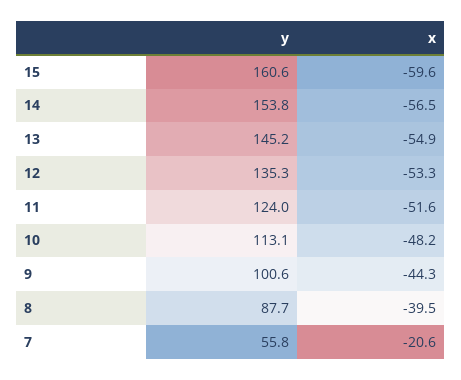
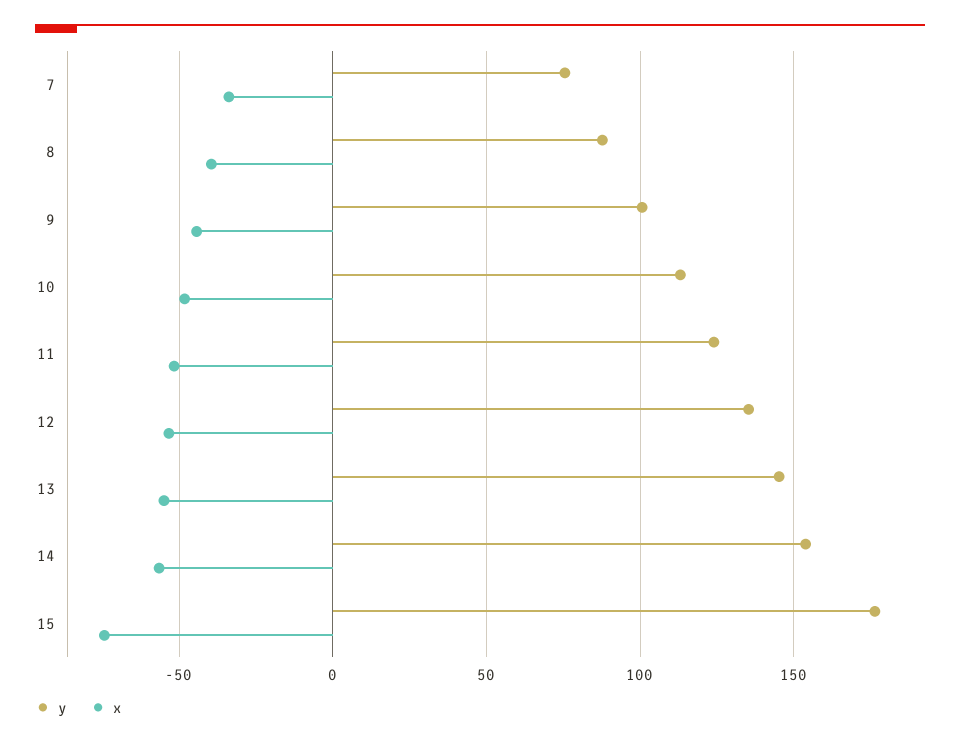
  {
    "y": {
-     "15": 160.6,
+     "15": 175,
      "14": 153.8,
      "13": 145.2,
      "12": 135.3,
      "11": 124,
      "10": 113.1,
      "9": 100.6,
      "8": 87.7,
-     "7": 55.8
+     "7": 75
    },
    "x": {
-     "15": -59.6,
+     "15": -75,
      "14": -56.5,
      "13": -54.9,
      "12": -53.3,
      "11": -51.6,
      "10": -48.2,
      "9": -44.3,
      "8": -39.5,
-     "7": -20.6
+     "7": -35
    }
  }

